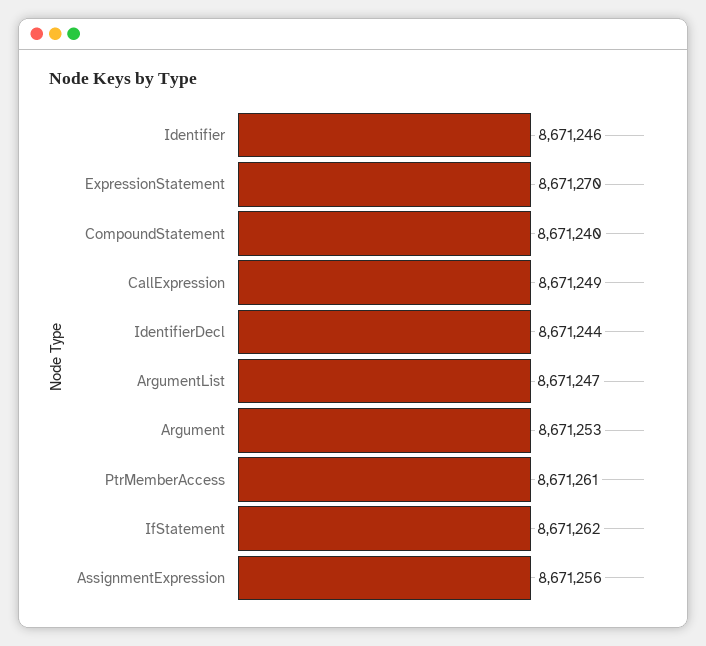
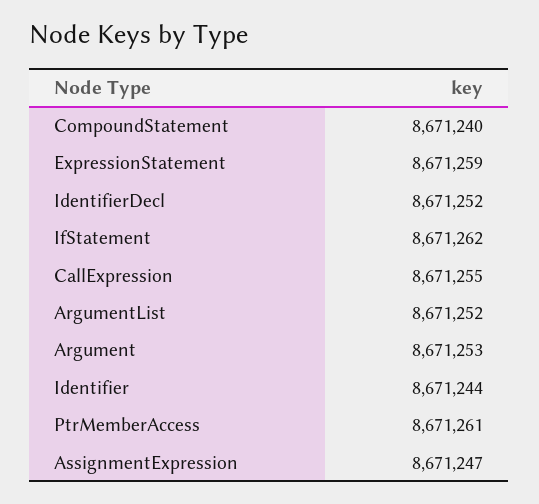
  {
-   "Identifier": 8671246,
+   "Identifier": 8671244,
-   "ExpressionStatement": 8671270,
+   "ExpressionStatement": 8671259,
    "CompoundStatement": 8671240,
-   "CallExpression": 8671249,
+   "CallExpression": 8671255,
-   "IdentifierDecl": 8671244,
+   "IdentifierDecl": 8671252,
-   "ArgumentList": 8671247,
+   "ArgumentList": 8671252,
    "Argument": 8671253,
    "PtrMemberAccess": 8671261,
    "IfStatement": 8671262,
-   "AssignmentExpression": 8671256
+   "AssignmentExpression": 8671247
  }

